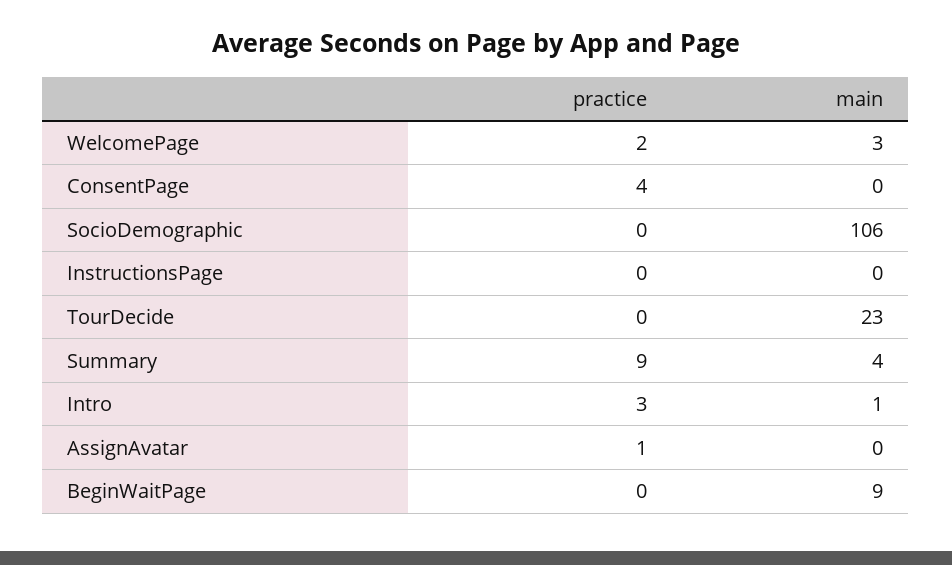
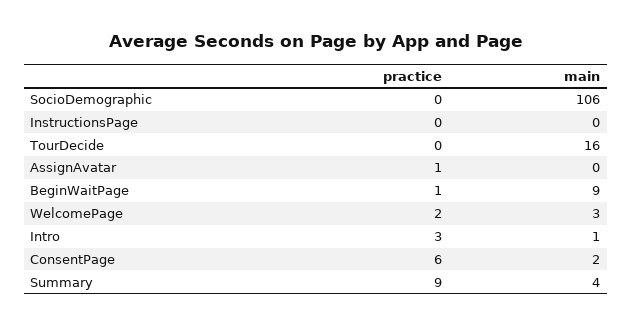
  {
    "practice": {
      "WelcomePage": 2,
-     "ConsentPage": 4,
+     "ConsentPage": 6,
      "SocioDemographic": 0,
      "InstructionsPage": 0,
      "TourDecide": 0,
      "Summary": 9,
      "Intro": 3,
      "AssignAvatar": 1,
-     "BeginWaitPage": 0
+     "BeginWaitPage": 1
    },
    "main": {
      "WelcomePage": 3,
-     "ConsentPage": 0,
+     "ConsentPage": 2,
      "SocioDemographic": 106,
      "InstructionsPage": 0,
-     "TourDecide": 23,
+     "TourDecide": 16,
      "Summary": 4,
      "Intro": 1,
      "AssignAvatar": 0,
      "BeginWaitPage": 9
    }
  }

